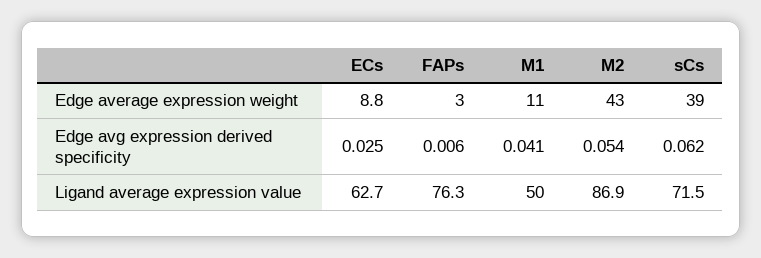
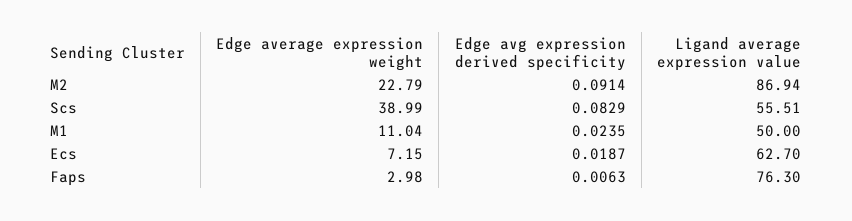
  {
    "ECs": {
-     "Edge average expression weight": 8.8,
+     "Edge average expression weight": 7.15,
-     "Edge avg expression derived specificity": 0.025,
+     "Edge avg expression derived specificity": 0.0187,
      "Ligand average expression value": 62.7
    },
    "FAPs": {
      "Edge average expression weight": 2.98,
      "Edge avg expression derived specificity": 0.0063,
      "Ligand average expression value": 76.3
    },
    "M1": {
      "Edge average expression weight": 11.04,
-     "Edge avg expression derived specificity": 0.041,
+     "Edge avg expression derived specificity": 0.0235,
      "Ligand average expression value": 50
    },
    "M2": {
-     "Edge average expression weight": 43,
+     "Edge average expression weight": 22.79,
-     "Edge avg expression derived specificity": 0.054,
+     "Edge avg expression derived specificity": 0.0914,
      "Ligand average expression value": 86.94
    },
    "sCs": {
      "Edge average expression weight": 38.99,
-     "Edge avg expression derived specificity": 0.062,
+     "Edge avg expression derived specificity": 0.0829,
-     "Ligand average expression value": 71.5
+     "Ligand average expression value": 55.51
    }
  }

